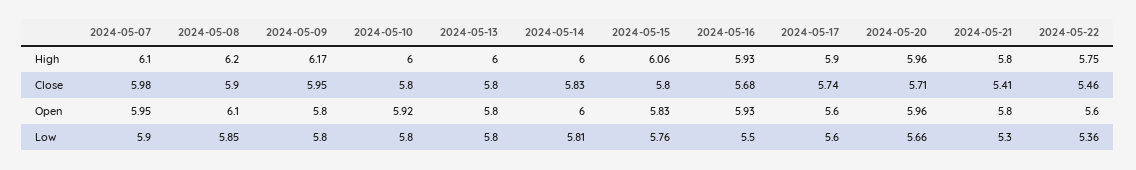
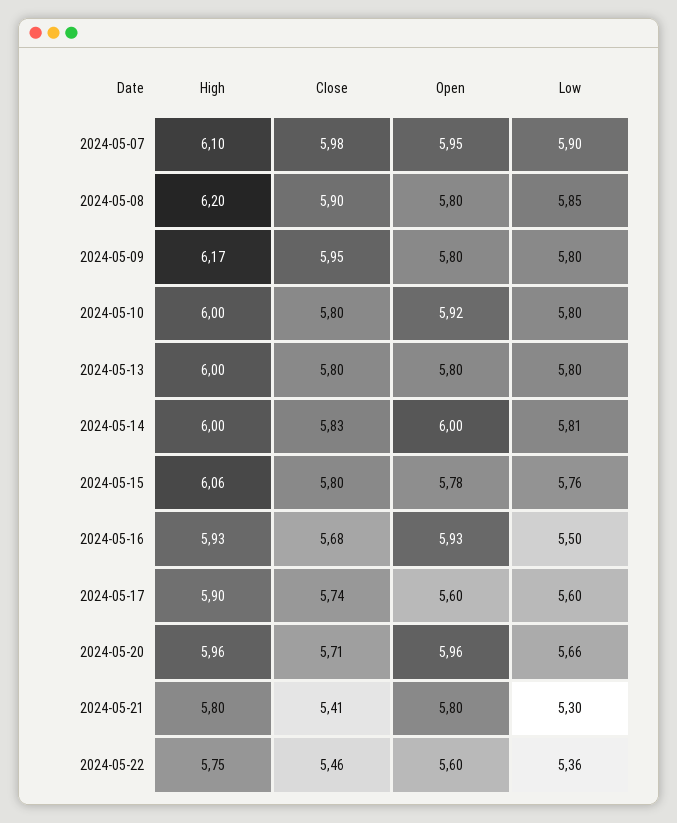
  {
    "2024-05-07": {
      "High": 6.1,
      "Close": 5.98,
      "Open": 5.95,
      "Low": 5.9
    },
    "2024-05-08": {
      "High": 6.2,
      "Close": 5.9,
-     "Open": 6.1,
+     "Open": 5.8,
      "Low": 5.85
    },
    "2024-05-09": {
      "High": 6.17,
      "Close": 5.95,
      "Open": 5.8,
      "Low": 5.8
    },
    "2024-05-10": {
      "High": 6,
      "Close": 5.8,
      "Open": 5.92,
      "Low": 5.8
    },
    "2024-05-13": {
      "High": 6,
      "Close": 5.8,
      "Open": 5.8,
      "Low": 5.8
    },
    "2024-05-14": {
      "High": 6,
      "Close": 5.83,
      "Open": 6,
      "Low": 5.81
    },
    "2024-05-15": {
      "High": 6.06,
      "Close": 5.8,
-     "Open": 5.83,
+     "Open": 5.78,
      "Low": 5.76
    },
    "2024-05-16": {
      "High": 5.93,
      "Close": 5.68,
      "Open": 5.93,
      "Low": 5.5
    },
    "2024-05-17": {
      "High": 5.9,
      "Close": 5.74,
      "Open": 5.6,
      "Low": 5.6
    },
    "2024-05-20": {
      "High": 5.96,
      "Close": 5.71,
      "Open": 5.96,
      "Low": 5.66
    },
    "2024-05-21": {
      "High": 5.8,
      "Close": 5.41,
      "Open": 5.8,
      "Low": 5.3
    },
    "2024-05-22": {
      "High": 5.75,
      "Close": 5.46,
      "Open": 5.6,
      "Low": 5.36
    }
  }

